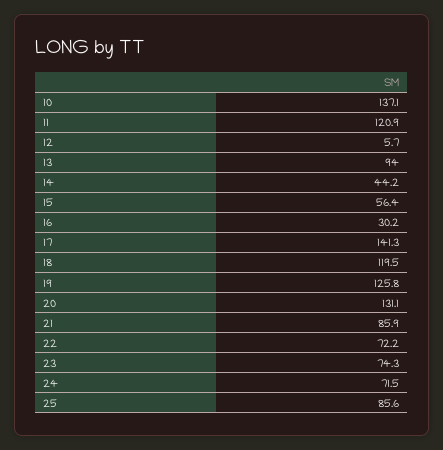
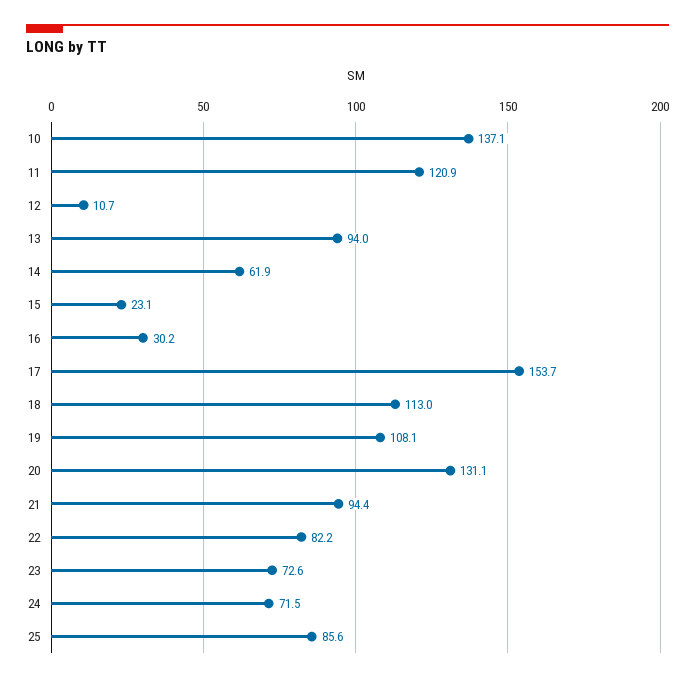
  {
    "10": 137.1,
    "11": 120.9,
-   "12": 5.7,
+   "12": 10.7,
    "13": 94,
-   "14": 44.2,
+   "14": 61.9,
-   "15": 56.4,
+   "15": 23.1,
    "16": 30.2,
-   "17": 141.3,
+   "17": 153.7,
-   "18": 119.5,
+   "18": 113,
-   "19": 125.8,
+   "19": 108.1,
    "20": 131.1,
-   "21": 85.9,
+   "21": 94.4,
-   "22": 72.2,
+   "22": 82.2,
-   "23": 74.3,
+   "23": 72.6,
    "24": 71.5,
    "25": 85.6
  }

